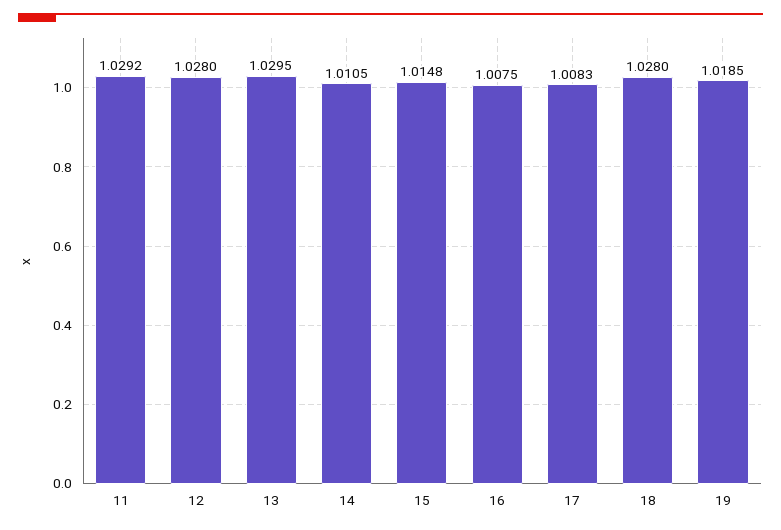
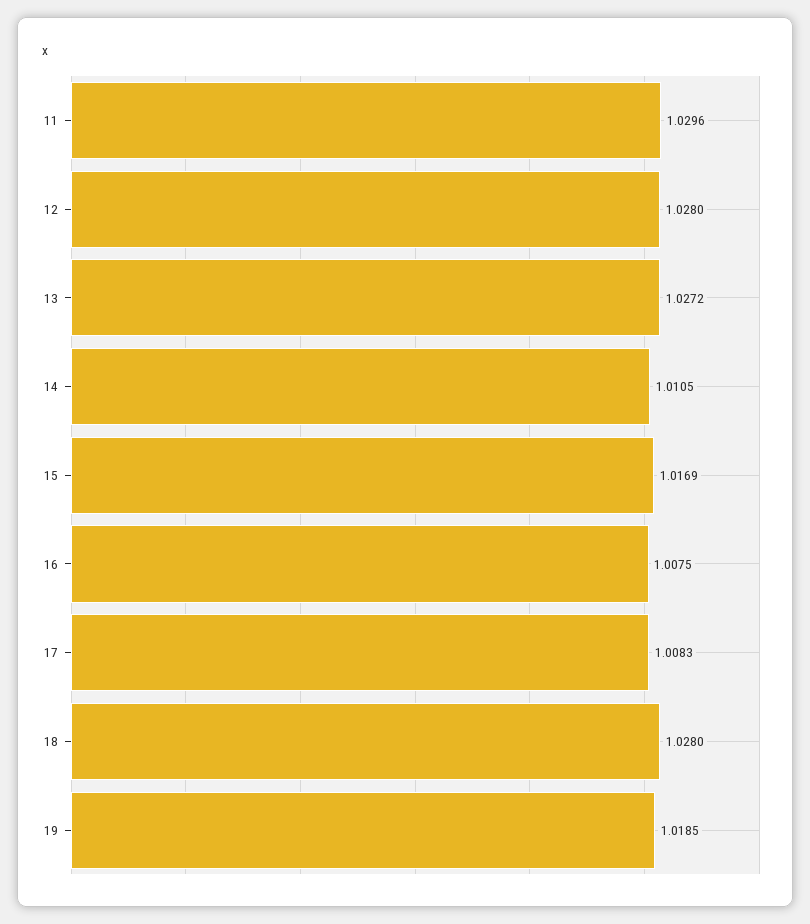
  {
-   "11": 1.0292,
+   "11": 1.0296,
    "12": 1.028,
-   "13": 1.0295,
+   "13": 1.0272,
    "14": 1.0105,
-   "15": 1.0148,
+   "15": 1.0169,
    "16": 1.0075,
    "17": 1.0083,
    "18": 1.028,
    "19": 1.0185
  }

